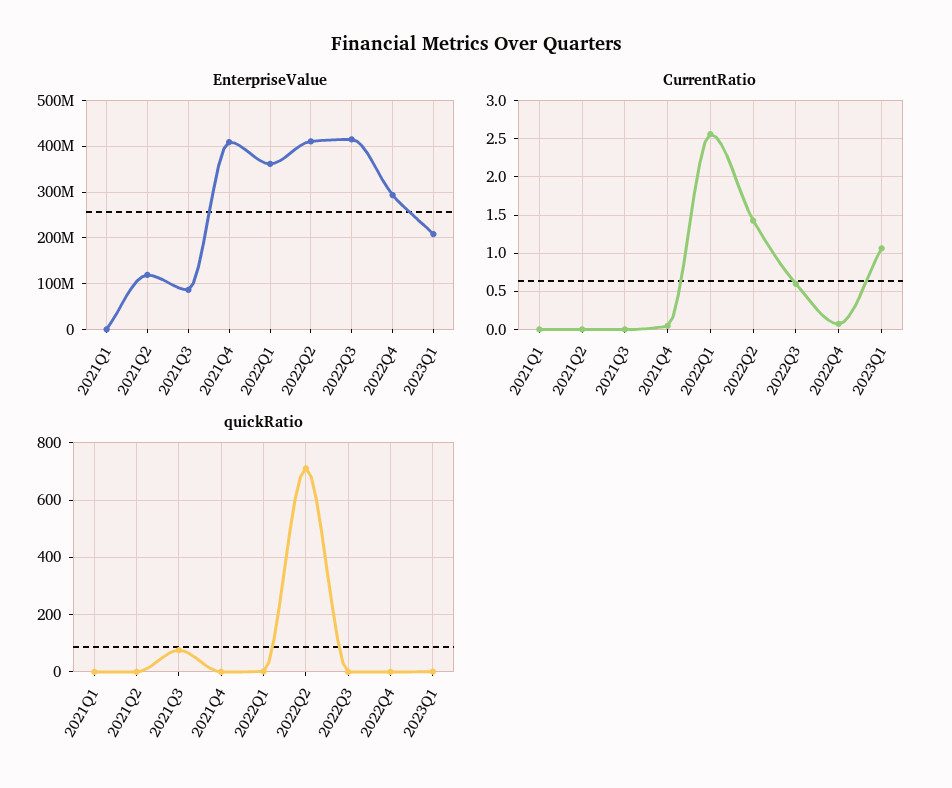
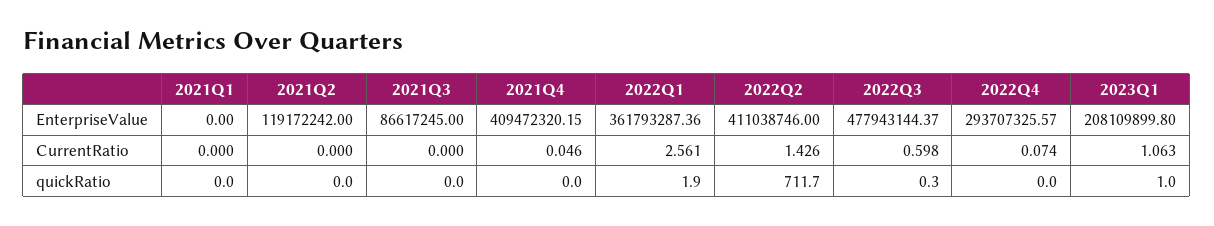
  {
    "EnterpriseValue": {
      "2021Q1": 0,
      "2021Q2": 119172242,
      "2021Q3": 86617245,
      "2021Q4": 409472320.15,
      "2022Q1": 361793287.36,
      "2022Q2": 411038746,
-     "2022Q3": 420000000,
+     "2022Q3": 477943144.37,
      "2022Q4": 293707325.57,
      "2023Q1": 208109899.8
    },
    "CurrentRatio": {
      "2021Q1": 0,
      "2021Q2": 0,
      "2021Q3": 0,
      "2021Q4": 0.046,
      "2022Q1": 2.561,
      "2022Q2": 1.426,
      "2022Q3": 0.598,
      "2022Q4": 0.074,
      "2023Q1": 1.063
    },
    "quickRatio": {
      "2021Q1": 0,
      "2021Q2": 0,
-     "2021Q3": 75,
+     "2021Q3": 0,
      "2021Q4": 0,
      "2022Q1": 1.9,
      "2022Q2": 711.7,
      "2022Q3": 0.3,
      "2022Q4": 0,
      "2023Q1": 1
    }
  }

